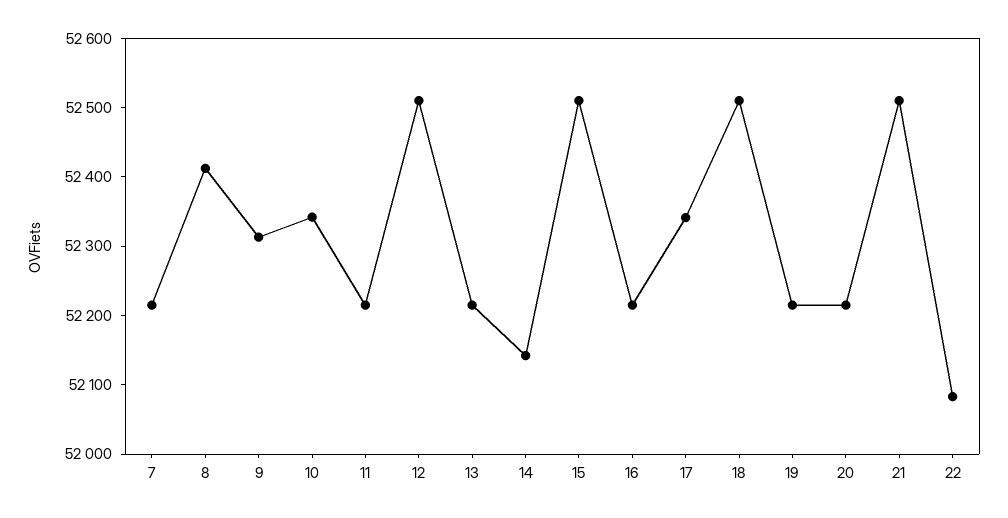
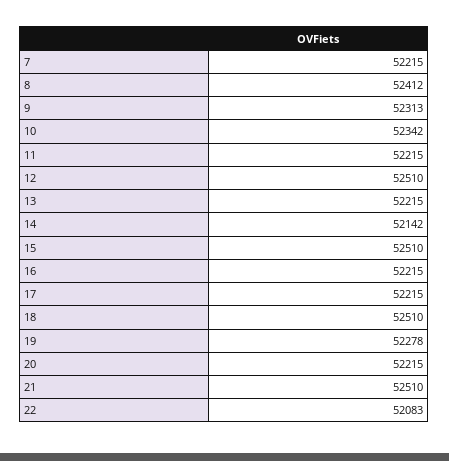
  {
    "7": 52215,
    "8": 52412,
    "9": 52313,
    "10": 52342,
    "11": 52215,
    "12": 52510,
    "13": 52215,
    "14": 52142,
    "15": 52510,
    "16": 52215,
-   "17": 52340,
+   "17": 52215,
    "18": 52510,
-   "19": 52220,
+   "19": 52278,
    "20": 52215,
    "21": 52510,
    "22": 52083
  }

